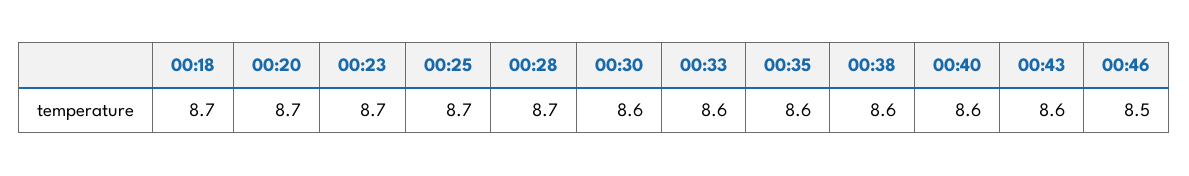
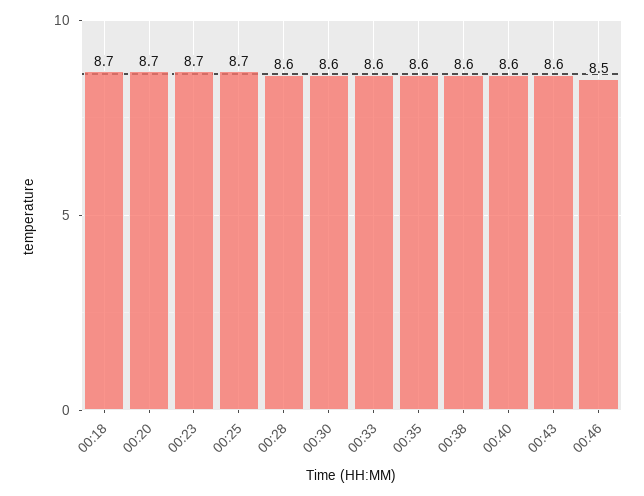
  {
    "00:18": 8.7,
    "00:20": 8.7,
    "00:23": 8.7,
    "00:25": 8.7,
-   "00:28": 8.7,
+   "00:28": 8.6,
    "00:30": 8.6,
    "00:33": 8.6,
    "00:35": 8.6,
    "00:38": 8.6,
    "00:40": 8.6,
    "00:43": 8.6,
    "00:46": 8.5
  }

